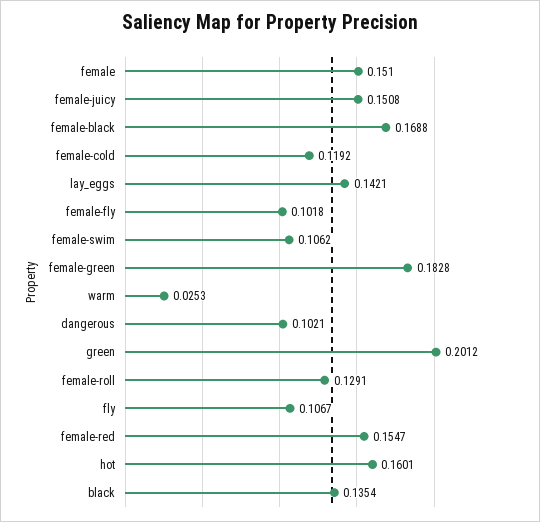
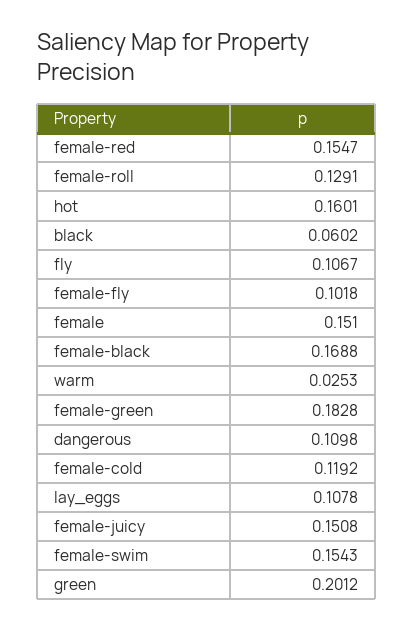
  {
    "female": 0.151,
    "female-juicy": 0.1508,
    "female-black": 0.1688,
    "female-cold": 0.1192,
-   "lay_eggs": 0.1421,
+   "lay_eggs": 0.1078,
    "female-fly": 0.1018,
-   "female-swim": 0.1062,
+   "female-swim": 0.1543,
    "female-green": 0.1828,
    "warm": 0.0253,
-   "dangerous": 0.1021,
+   "dangerous": 0.1098,
    "green": 0.2012,
    "female-roll": 0.1291,
    "fly": 0.1067,
    "female-red": 0.1547,
    "hot": 0.1601,
-   "black": 0.1354
+   "black": 0.0602
  }

